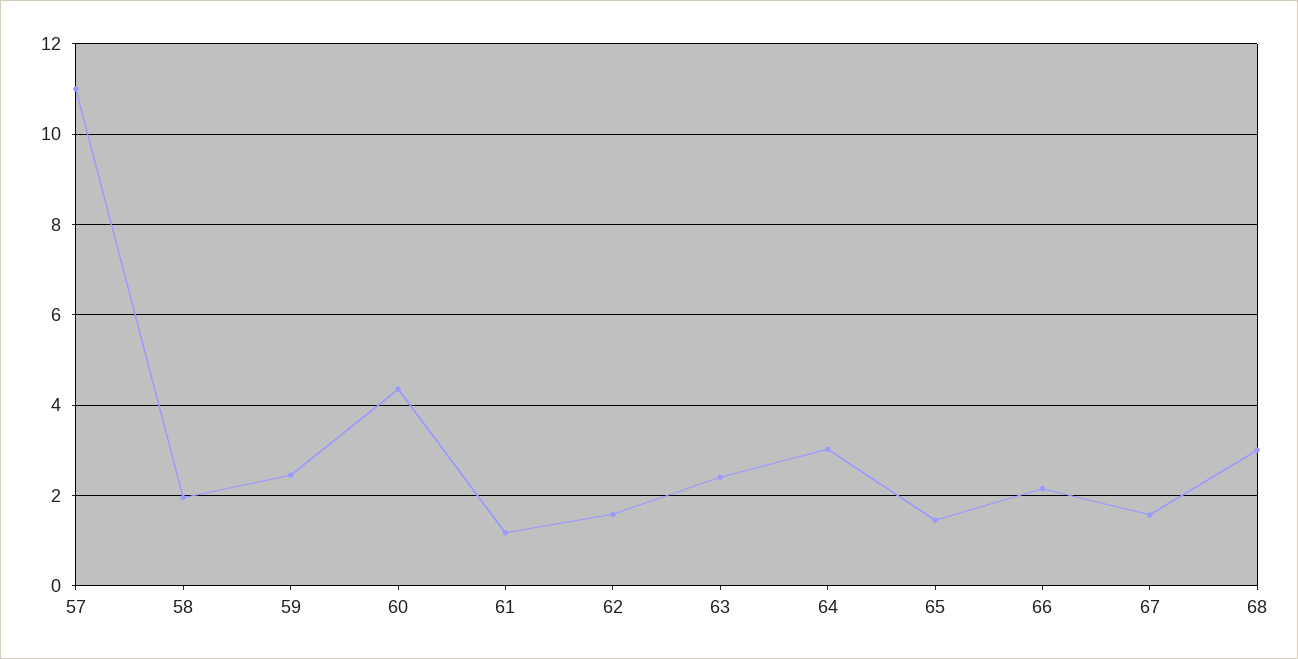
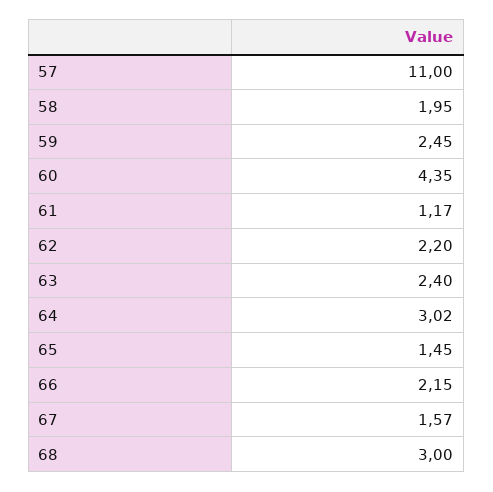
  {
    "57": 11,
    "58": 1.95,
    "59": 2.45,
    "60": 4.35,
    "61": 1.17,
-   "62": 1.6,
+   "62": 2.2,
    "63": 2.4,
    "64": 3.02,
    "65": 1.45,
    "66": 2.15,
    "67": 1.57,
    "68": 3
  }

